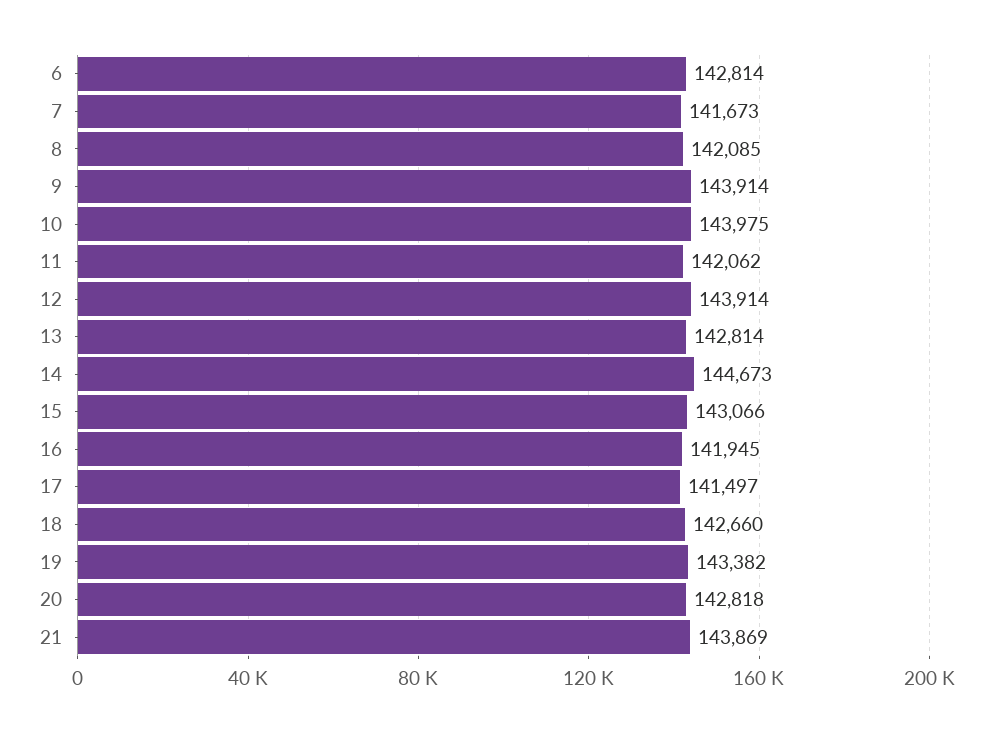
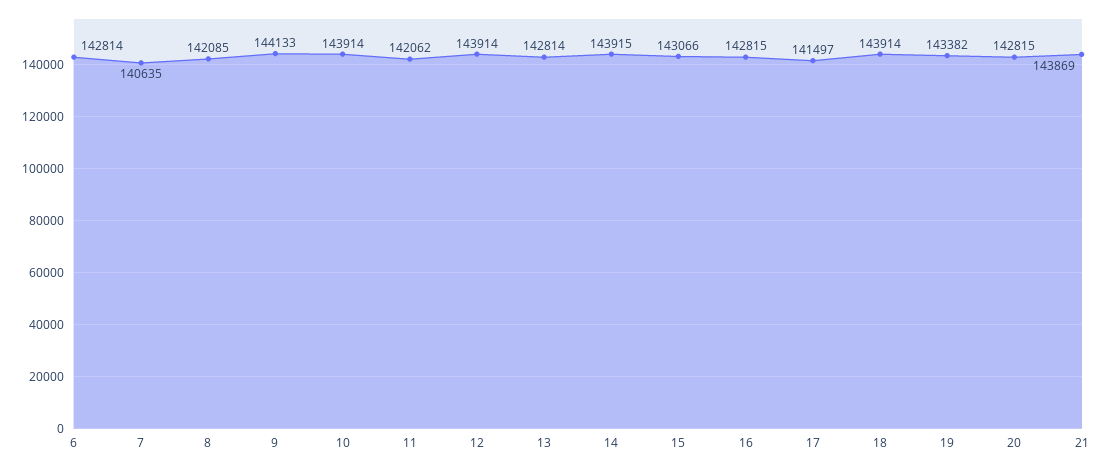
  {
    "6": 142814,
-   "7": 141673,
+   "7": 140635,
    "8": 142085,
-   "9": 143914,
+   "9": 144133,
-   "10": 143975,
+   "10": 143914,
    "11": 142062,
    "12": 143914,
    "13": 142814,
-   "14": 144673,
+   "14": 143915,
    "15": 143066,
-   "16": 141945,
+   "16": 142815,
    "17": 141497,
-   "18": 142660,
+   "18": 143914,
    "19": 143382,
-   "20": 142818,
+   "20": 142815,
    "21": 143869
  }

